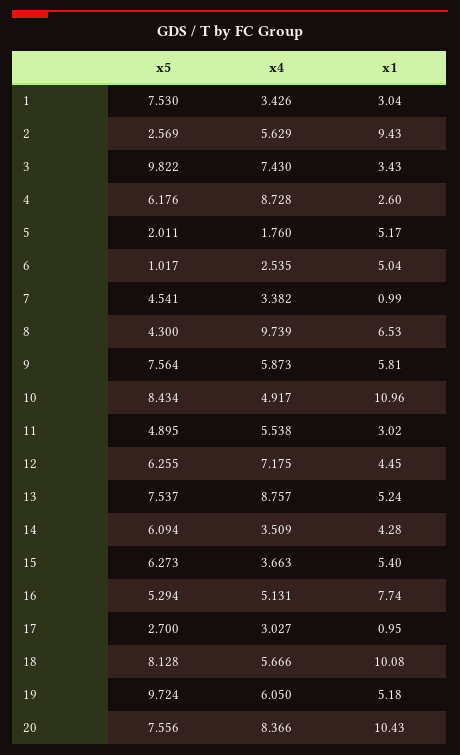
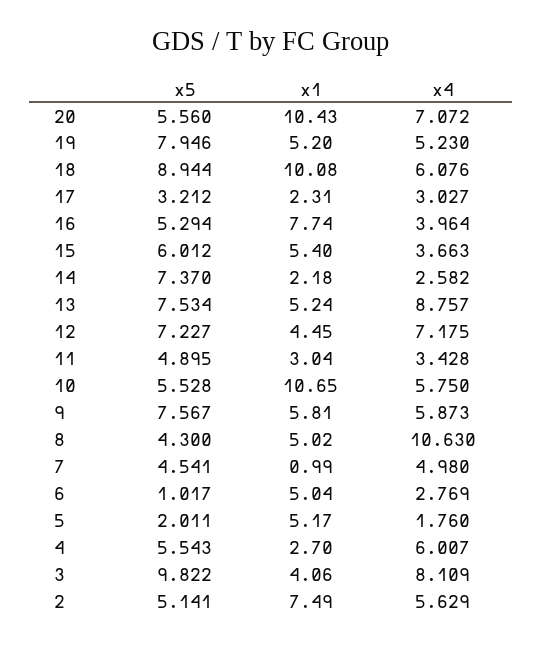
  {
    "x5": {
-     "1": 7.53,
-     "2": 2.569,
+     "2": 5.141,
      "3": 9.822,
-     "4": 6.176,
+     "4": 5.543,
      "5": 2.011,
      "6": 1.017,
      "7": 4.541,
      "8": 4.3,
-     "9": 7.564,
+     "9": 7.567,
-     "10": 8.434,
+     "10": 5.528,
      "11": 4.895,
-     "12": 6.255,
+     "12": 7.227,
-     "13": 7.537,
+     "13": 7.534,
-     "14": 6.094,
+     "14": 7.37,
-     "15": 6.273,
+     "15": 6.012,
      "16": 5.294,
-     "17": 2.7,
+     "17": 3.212,
-     "18": 8.128,
+     "18": 8.944,
-     "19": 9.724,
+     "19": 7.946,
-     "20": 7.556
+     "20": 5.56
    },
    "x4": {
-     "1": 3.426,
      "2": 5.629,
-     "3": 7.43,
+     "3": 8.109,
-     "4": 8.728,
+     "4": 6.007,
      "5": 1.76,
-     "6": 2.535,
+     "6": 2.769,
-     "7": 3.382,
+     "7": 4.98,
-     "8": 9.739,
+     "8": 10.63,
      "9": 5.873,
-     "10": 4.917,
+     "10": 5.75,
-     "11": 5.538,
+     "11": 3.428,
      "12": 7.175,
      "13": 8.757,
-     "14": 3.509,
+     "14": 2.582,
      "15": 3.663,
-     "16": 5.131,
+     "16": 3.964,
      "17": 3.027,
-     "18": 5.666,
+     "18": 6.076,
-     "19": 6.05,
+     "19": 5.23,
-     "20": 8.366
+     "20": 7.072
    },
    "x1": {
-     "1": 3.04,
-     "2": 9.43,
+     "2": 7.49,
-     "3": 3.43,
+     "3": 4.06,
-     "4": 2.6,
+     "4": 2.7,
      "5": 5.17,
      "6": 5.04,
      "7": 0.99,
-     "8": 6.53,
+     "8": 5.02,
      "9": 5.81,
-     "10": 10.96,
+     "10": 10.65,
-     "11": 3.02,
+     "11": 3.04,
      "12": 4.45,
      "13": 5.24,
-     "14": 4.28,
+     "14": 2.18,
      "15": 5.4,
      "16": 7.74,
-     "17": 0.95,
+     "17": 2.31,
      "18": 10.08,
-     "19": 5.18,
+     "19": 5.2,
      "20": 10.43
    }
  }

